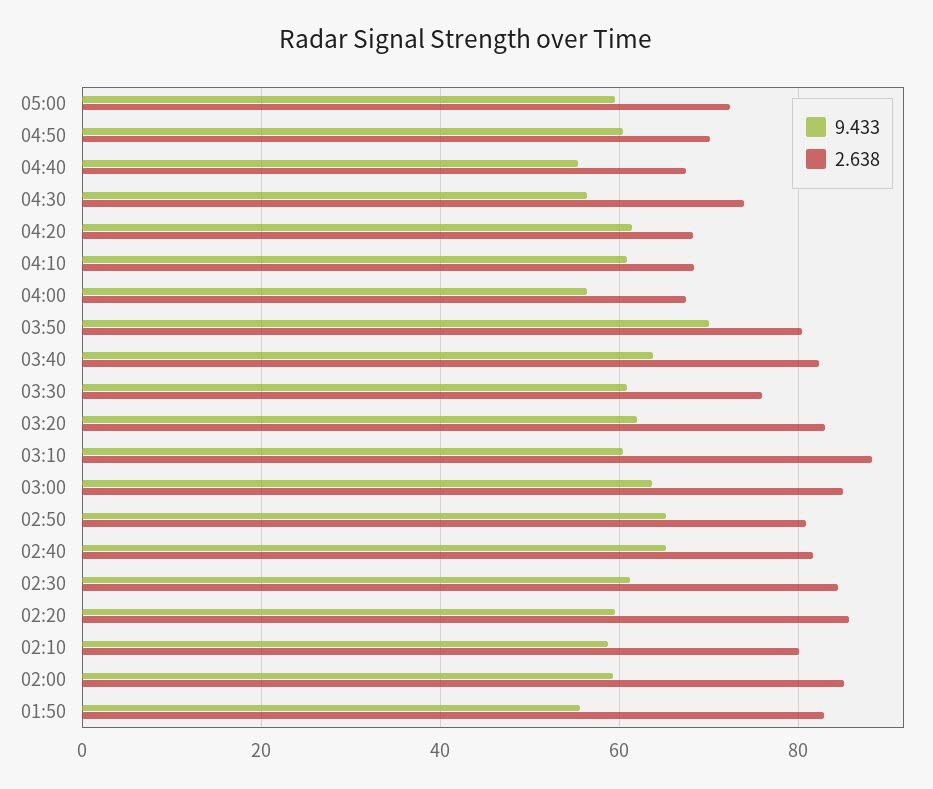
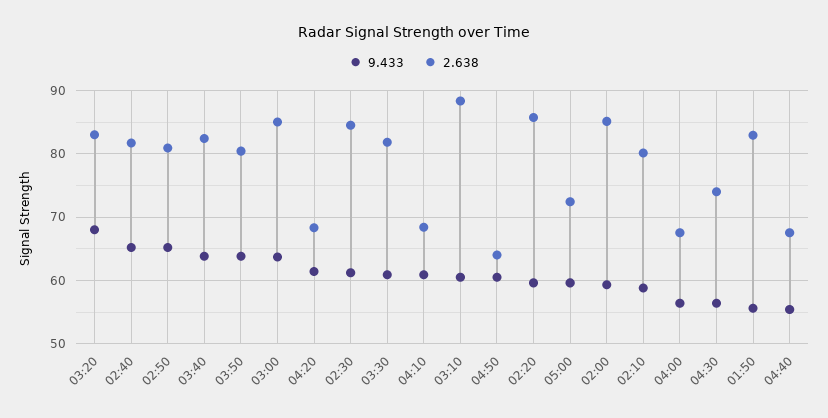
  {
    "9.433": {
      "05:00": 60,
      "04:50": 61,
      "04:40": 55,
      "04:30": 56,
      "04:20": 61,
      "04:10": 61,
      "04:00": 56,
-     "03:50": 70,
+     "03:50": 64,
      "03:40": 64,
      "03:30": 61,
-     "03:20": 62,
+     "03:20": 68,
      "03:10": 61,
      "03:00": 64,
      "02:50": 65,
      "02:40": 65,
      "02:30": 61,
      "02:20": 60,
      "02:10": 59,
      "02:00": 59,
      "01:50": 56
    },
    "2.638": {
      "05:00": 72,
-     "04:50": 70,
+     "04:50": 64,
      "04:40": 68,
      "04:30": 74,
      "04:20": 68,
      "04:10": 68,
      "04:00": 68,
      "03:50": 80,
      "03:40": 82,
-     "03:30": 76,
+     "03:30": 82,
      "03:20": 83,
      "03:10": 88,
      "03:00": 85,
      "02:50": 81,
      "02:40": 82,
      "02:30": 85,
      "02:20": 86,
      "02:10": 80,
      "02:00": 85,
      "01:50": 83
    }
  }

